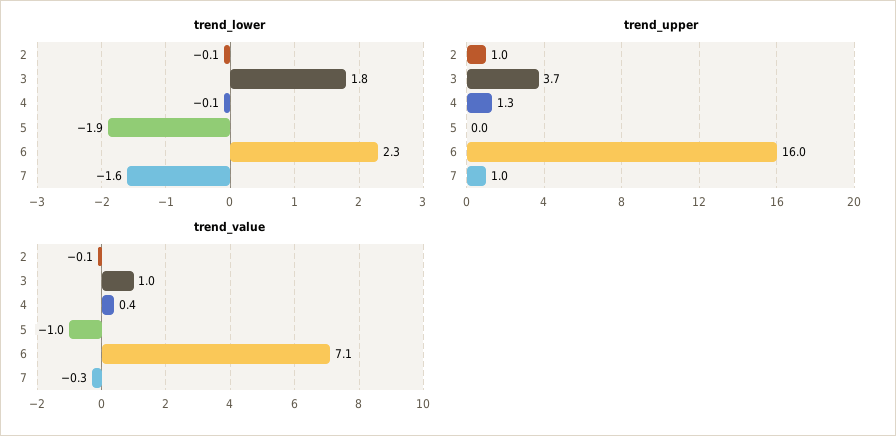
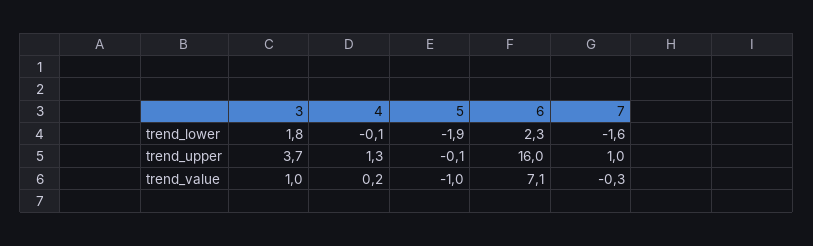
  {
    "trend_lower": {
-     "2": -0.1,
      "3": 1.8,
      "4": -0.1,
      "5": -1.9,
      "6": 2.3,
      "7": -1.6
    },
    "trend_upper": {
-     "2": 1,
      "3": 3.7,
      "4": 1.3,
-     "5": 0,
+     "5": -0.1,
      "6": 16,
      "7": 1
    },
    "trend_value": {
-     "2": -0.1,
      "3": 1,
-     "4": 0.4,
+     "4": 0.2,
      "5": -1,
      "6": 7.1,
      "7": -0.3
    }
  }

